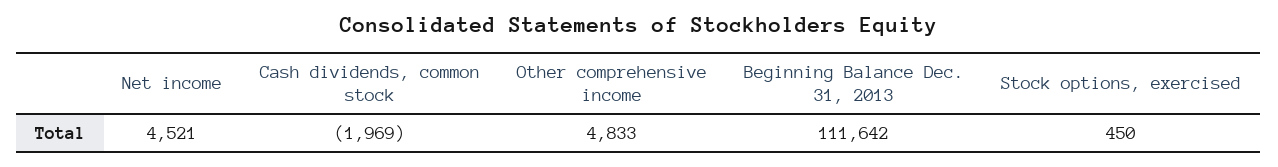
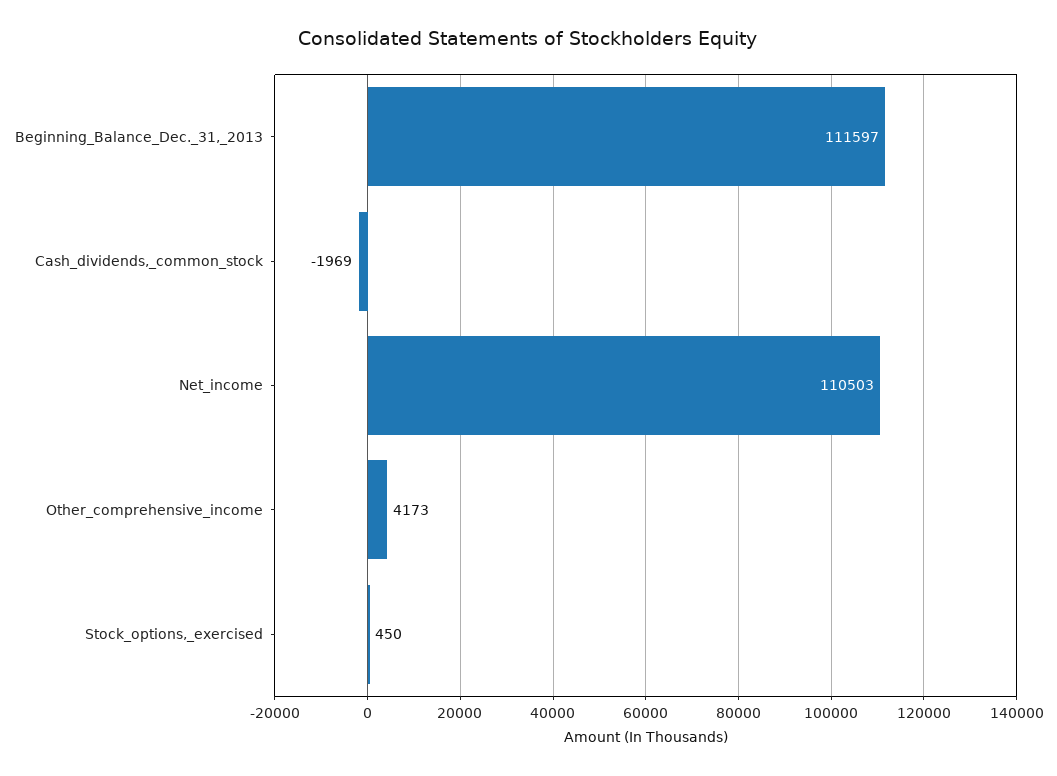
  {
-   "Net income": 4521,
+   "Net income": 110503,
    "Cash dividends, common stock": -1969,
-   "Other comprehensive income": 4833,
+   "Other comprehensive income": 4173,
-   "Beginning Balance Dec. 31, 2013": 111642,
+   "Beginning Balance Dec. 31, 2013": 111597,
    "Stock options, exercised": 450
  }

